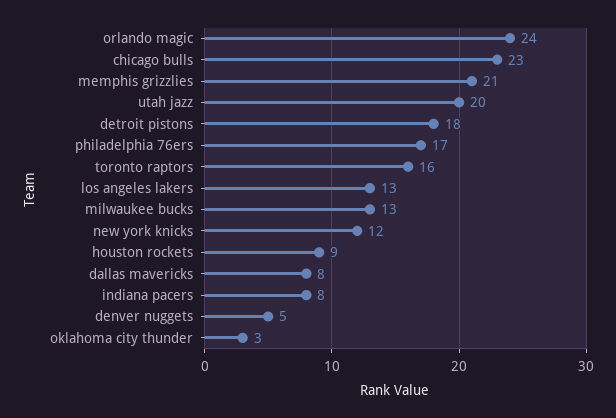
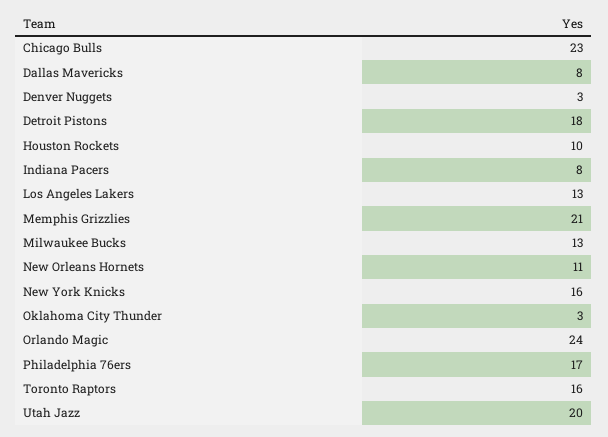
  {
    "orlando magic": 24,
    "chicago bulls": 23,
    "memphis grizzlies": 21,
    "utah jazz": 20,
    "detroit pistons": 18,
    "philadelphia 76ers": 17,
    "toronto raptors": 16,
    "los angeles lakers": 13,
    "milwaukee bucks": 13,
-   "new york knicks": 12,
+   "new york knicks": 16,
-   "houston rockets": 9,
+   "houston rockets": 10,
    "dallas mavericks": 8,
    "indiana pacers": 8,
-   "denver nuggets": 5,
+   "denver nuggets": 3,
-   "oklahoma city thunder": 3
+   "oklahoma city thunder": 3,
+   "New Orleans Hornets": 11
  }

